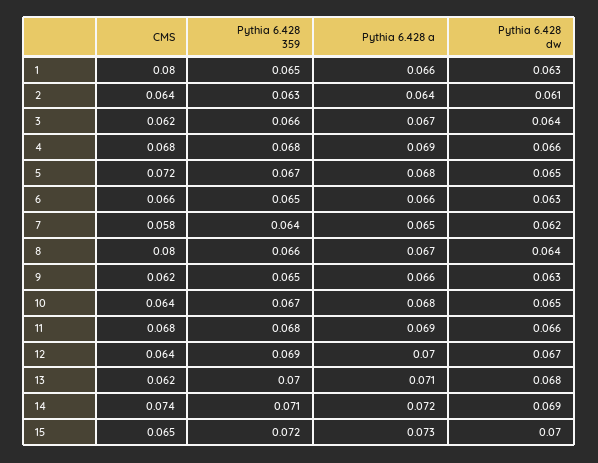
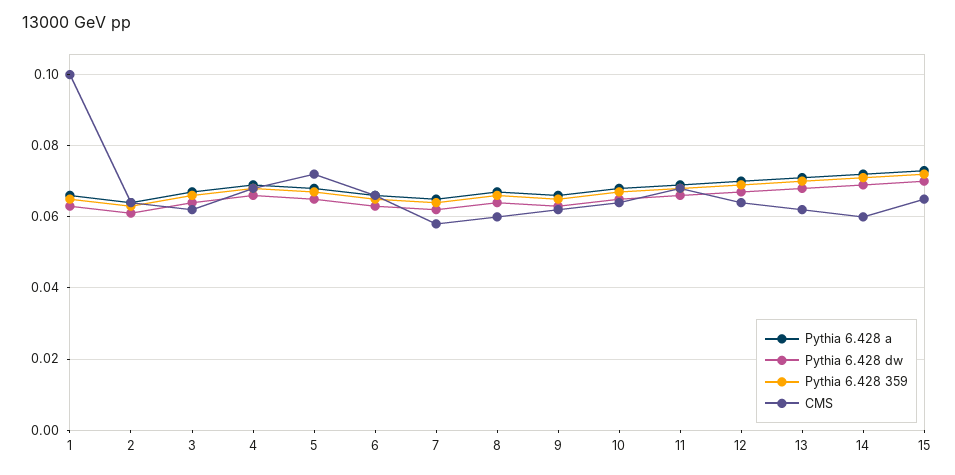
  {
    "CMS": {
-     "1": 0.08,
+     "1": 0.1,
      "2": 0.064,
      "3": 0.062,
      "4": 0.068,
      "5": 0.072,
      "6": 0.066,
      "7": 0.058,
-     "8": 0.08,
+     "8": 0.06,
      "9": 0.062,
      "10": 0.064,
      "11": 0.068,
      "12": 0.064,
      "13": 0.062,
-     "14": 0.074,
+     "14": 0.06,
      "15": 0.065
    },
    "Pythia 6.428 359": {
      "1": 0.065,
      "2": 0.063,
      "3": 0.066,
      "4": 0.068,
      "5": 0.067,
      "6": 0.065,
      "7": 0.064,
      "8": 0.066,
      "9": 0.065,
      "10": 0.067,
      "11": 0.068,
      "12": 0.069,
      "13": 0.07,
      "14": 0.071,
      "15": 0.072
    },
    "Pythia 6.428 a": {
      "1": 0.066,
      "2": 0.064,
      "3": 0.067,
      "4": 0.069,
      "5": 0.068,
      "6": 0.066,
      "7": 0.065,
      "8": 0.067,
      "9": 0.066,
      "10": 0.068,
      "11": 0.069,
      "12": 0.07,
      "13": 0.071,
      "14": 0.072,
      "15": 0.073
    },
    "Pythia 6.428 dw": {
      "1": 0.063,
      "2": 0.061,
      "3": 0.064,
      "4": 0.066,
      "5": 0.065,
      "6": 0.063,
      "7": 0.062,
      "8": 0.064,
      "9": 0.063,
      "10": 0.065,
      "11": 0.066,
      "12": 0.067,
      "13": 0.068,
      "14": 0.069,
      "15": 0.07
    }
  }

